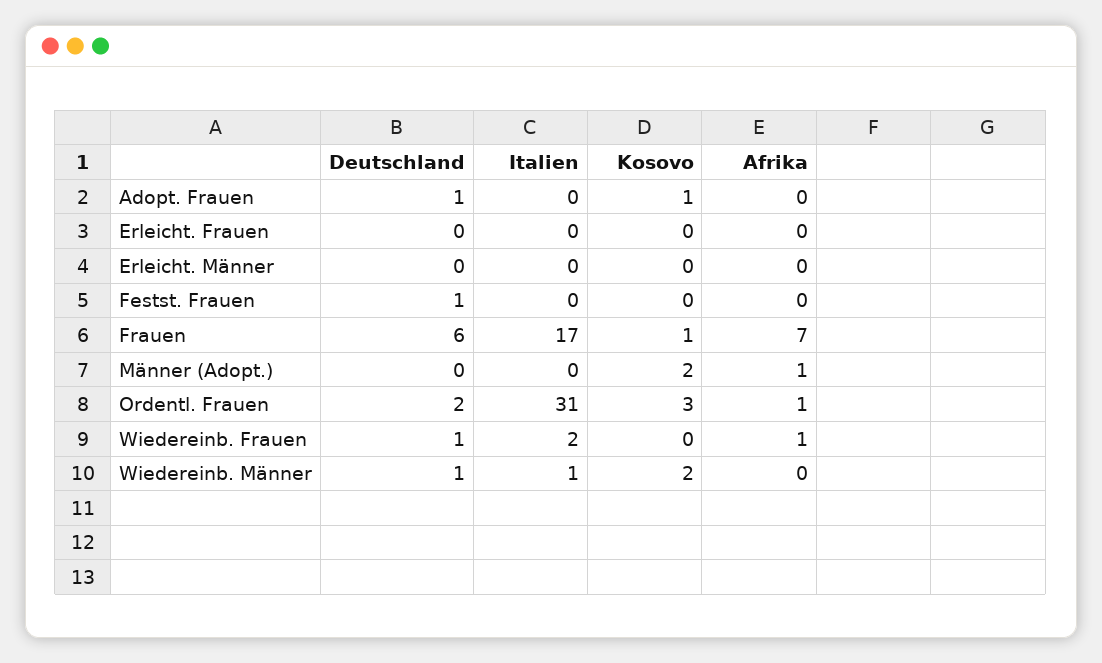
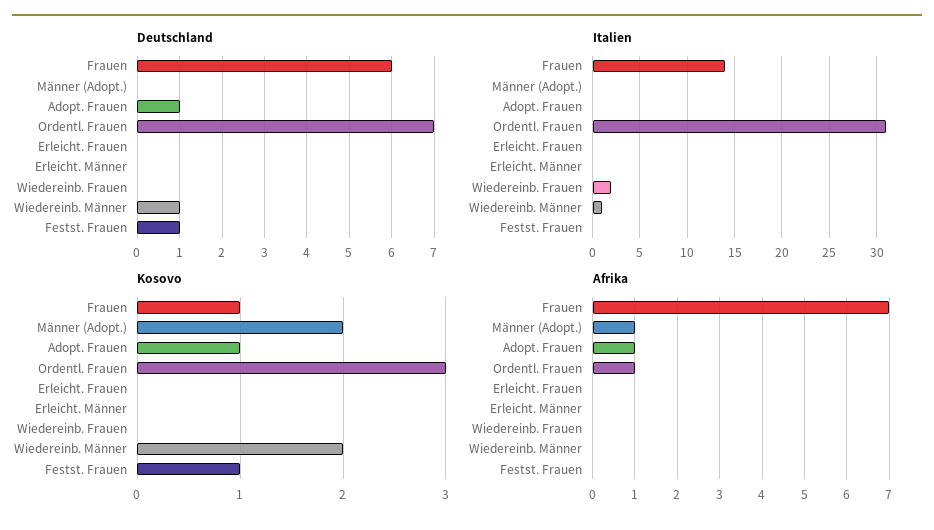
  {
    "Deutschland": {
      "Adopt. Frauen": 1,
      "Erleicht. Frauen": 0,
      "Erleicht. Männer": 0,
      "Festst. Frauen": 1,
      "Frauen": 6,
      "Männer (Adopt.)": 0,
-     "Ordentl. Frauen": 2,
+     "Ordentl. Frauen": 7,
-     "Wiedereinb. Frauen": 1,
+     "Wiedereinb. Frauen": 0,
      "Wiedereinb. Männer": 1
    },
    "Italien": {
      "Adopt. Frauen": 0,
      "Erleicht. Frauen": 0,
      "Erleicht. Männer": 0,
      "Festst. Frauen": 0,
-     "Frauen": 17,
+     "Frauen": 14,
      "Männer (Adopt.)": 0,
      "Ordentl. Frauen": 31,
      "Wiedereinb. Frauen": 2,
      "Wiedereinb. Männer": 1
    },
    "Kosovo": {
      "Adopt. Frauen": 1,
      "Erleicht. Frauen": 0,
      "Erleicht. Männer": 0,
-     "Festst. Frauen": 0,
+     "Festst. Frauen": 1,
      "Frauen": 1,
      "Männer (Adopt.)": 2,
      "Ordentl. Frauen": 3,
      "Wiedereinb. Frauen": 0,
      "Wiedereinb. Männer": 2
    },
    "Afrika": {
-     "Adopt. Frauen": 0,
+     "Adopt. Frauen": 1,
      "Erleicht. Frauen": 0,
      "Erleicht. Männer": 0,
      "Festst. Frauen": 0,
      "Frauen": 7,
      "Männer (Adopt.)": 1,
      "Ordentl. Frauen": 1,
-     "Wiedereinb. Frauen": 1,
+     "Wiedereinb. Frauen": 0,
      "Wiedereinb. Männer": 0
    }
  }

